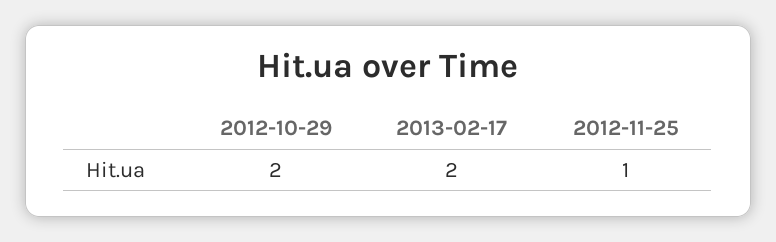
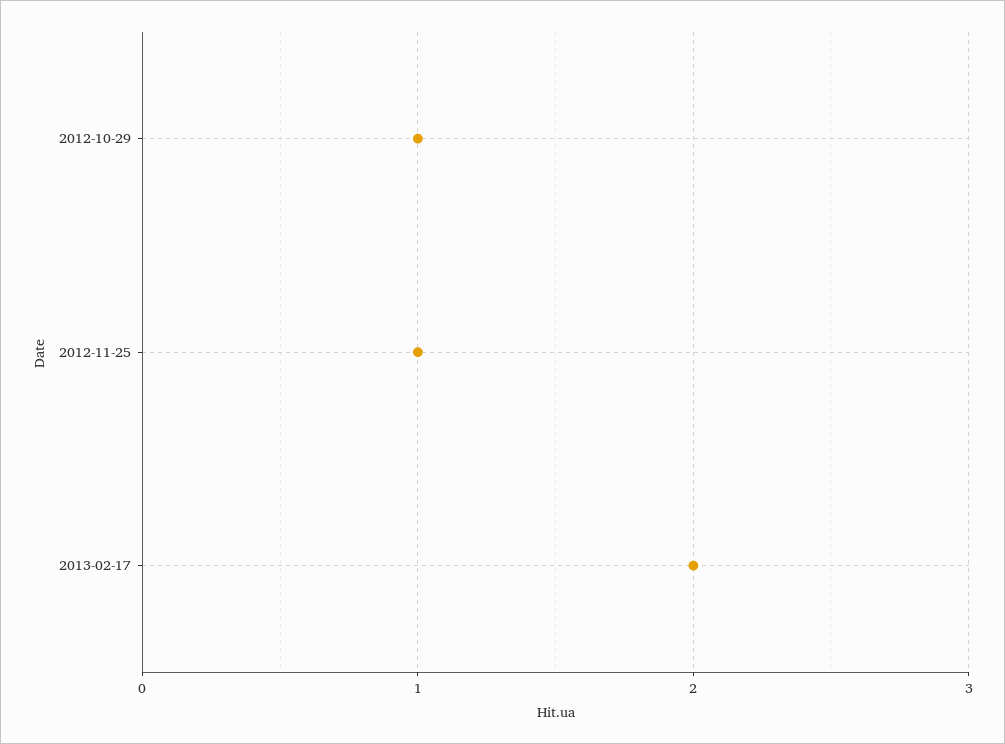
  {
-   "2012-10-29": 2,
+   "2012-10-29": 1,
    "2013-02-17": 2,
    "2012-11-25": 1
  }

